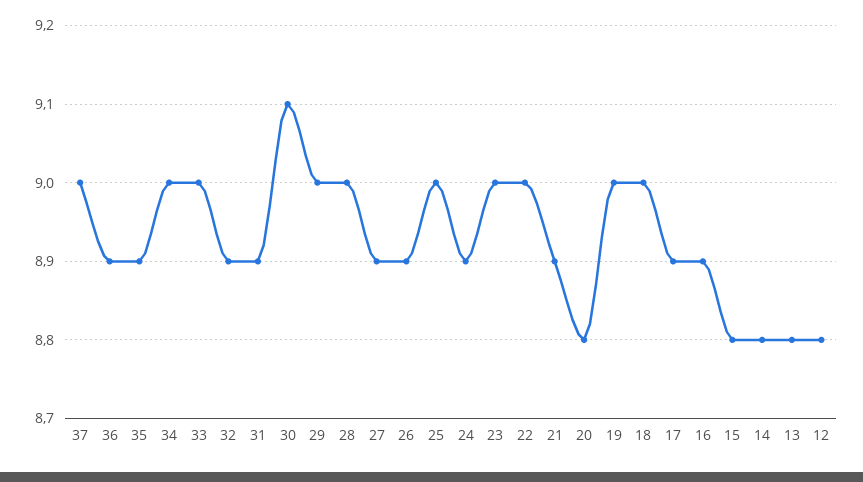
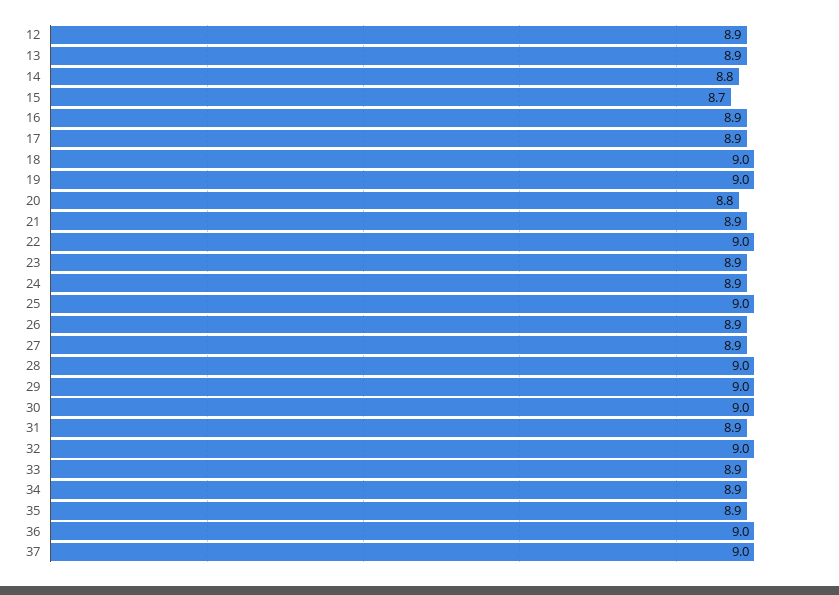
  {
    "37": 9,
-   "36": 8.9,
+   "36": 9,
    "35": 8.9,
-   "34": 9,
+   "34": 8.9,
-   "33": 9,
+   "33": 8.9,
-   "32": 8.9,
+   "32": 9,
    "31": 8.9,
-   "30": 9.1,
+   "30": 9,
    "29": 9,
    "28": 9,
    "27": 8.9,
    "26": 8.9,
    "25": 9,
    "24": 8.9,
-   "23": 9,
+   "23": 8.9,
    "22": 9,
    "21": 8.9,
    "20": 8.8,
    "19": 9,
    "18": 9,
    "17": 8.9,
    "16": 8.9,
-   "15": 8.8,
+   "15": 8.7,
    "14": 8.8,
-   "13": 8.8,
+   "13": 8.9,
-   "12": 8.8
+   "12": 8.9
  }

